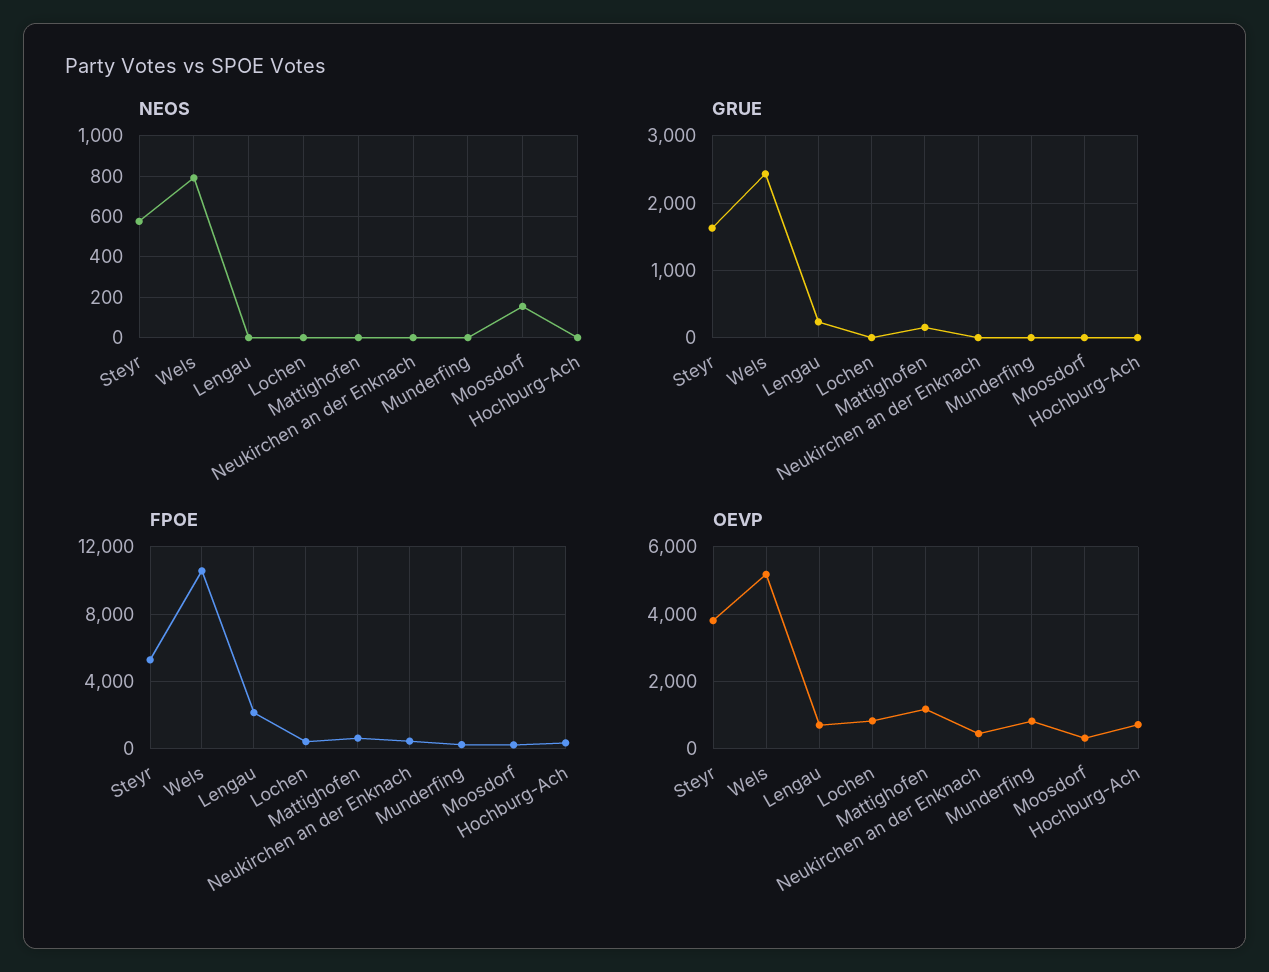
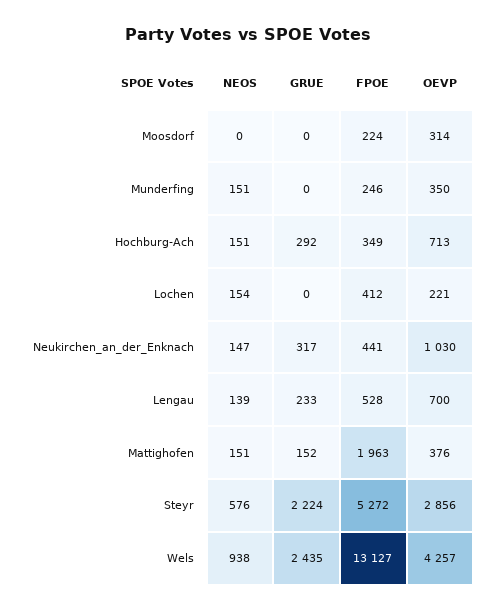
  {
    "NEOS": {
      "Steyr": 576,
-     "Wels": 800,
+     "Wels": 938,
-     "Lengau": 0,
+     "Lengau": 139,
-     "Lochen": 0,
+     "Lochen": 154,
-     "Mattighofen": 0,
+     "Mattighofen": 151,
-     "Neukirchen an der Enknach": 0,
+     "Neukirchen an der Enknach": 147,
-     "Munderfing": 0,
+     "Munderfing": 151,
-     "Moosdorf": 150,
+     "Moosdorf": 0,
-     "Hochburg-Ach": 0
+     "Hochburg-Ach": 151
    },
    "GRUE": {
-     "Steyr": 1600,
+     "Steyr": 2224,
      "Wels": 2435,
      "Lengau": 233,
      "Lochen": 0,
      "Mattighofen": 152,
-     "Neukirchen an der Enknach": 0,
+     "Neukirchen an der Enknach": 317,
      "Munderfing": 0,
      "Moosdorf": 0,
-     "Hochburg-Ach": 0
+     "Hochburg-Ach": 292
    },
    "FPOE": {
      "Steyr": 5272,
-     "Wels": 10500,
+     "Wels": 13127,
-     "Lengau": 2000,
+     "Lengau": 528,
      "Lochen": 412,
-     "Mattighofen": 500,
+     "Mattighofen": 1963,
      "Neukirchen an der Enknach": 441,
      "Munderfing": 246,
      "Moosdorf": 224,
      "Hochburg-Ach": 349
    },
    "OEVP": {
-     "Steyr": 3800,
+     "Steyr": 2856,
-     "Wels": 5200,
+     "Wels": 4257,
      "Lengau": 700,
-     "Lochen": 800,
+     "Lochen": 221,
-     "Mattighofen": 1200,
+     "Mattighofen": 376,
-     "Neukirchen an der Enknach": 400,
+     "Neukirchen an der Enknach": 1030,
-     "Munderfing": 800,
+     "Munderfing": 350,
      "Moosdorf": 314,
      "Hochburg-Ach": 713
    }
  }

